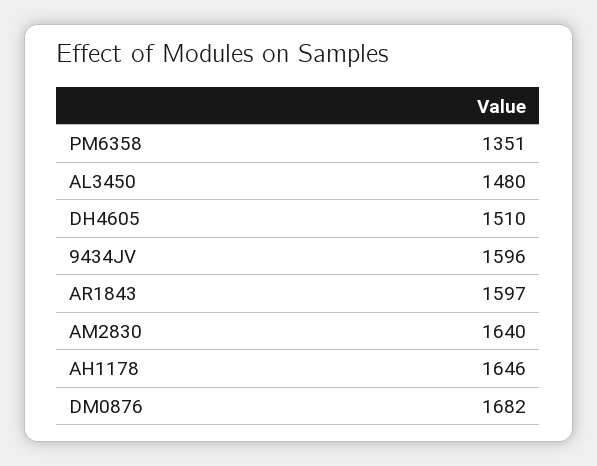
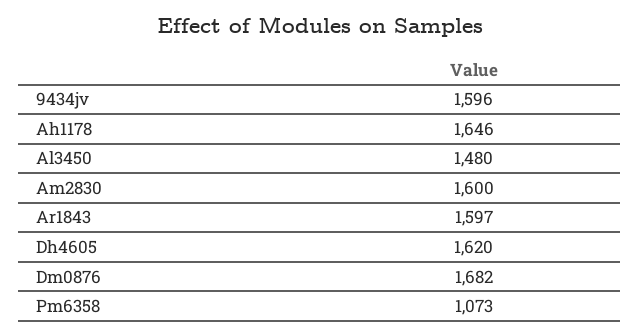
  {
-   "PM6358": 1351,
+   "PM6358": 1073,
    "AL3450": 1480,
-   "DH4605": 1510,
+   "DH4605": 1620,
    "9434JV": 1596,
    "AR1843": 1597,
-   "AM2830": 1640,
+   "AM2830": 1600,
    "AH1178": 1646,
    "DM0876": 1682
  }

